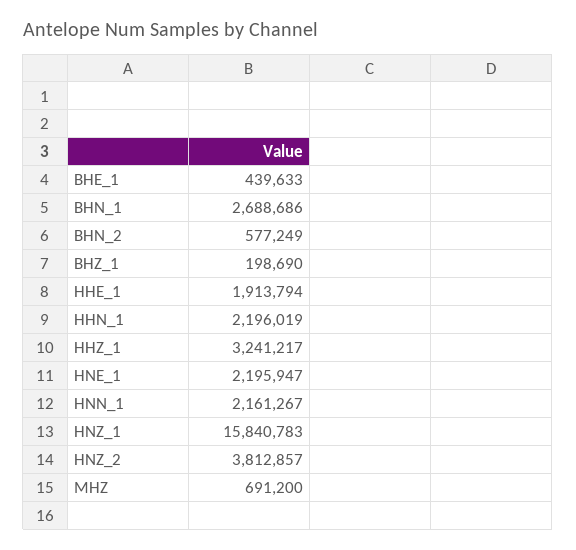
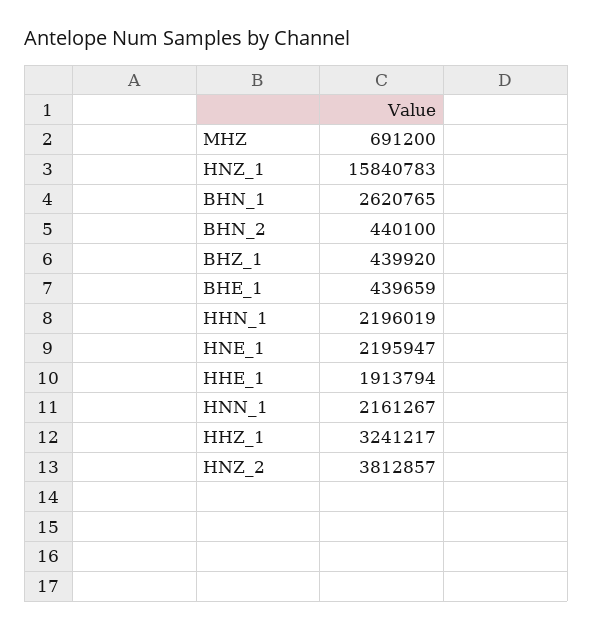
  {
-   "BHE_1": 439633,
+   "BHE_1": 439659,
-   "BHN_1": 2688686,
+   "BHN_1": 2620765,
-   "BHN_2": 577249,
+   "BHN_2": 440100,
-   "BHZ_1": 198690,
+   "BHZ_1": 439920,
    "HHE_1": 1913794,
    "HHN_1": 2196019,
    "HHZ_1": 3241217,
    "HNE_1": 2195947,
    "HNN_1": 2161267,
    "HNZ_1": 15840783,
    "HNZ_2": 3812857,
    "MHZ": 691200
  }

